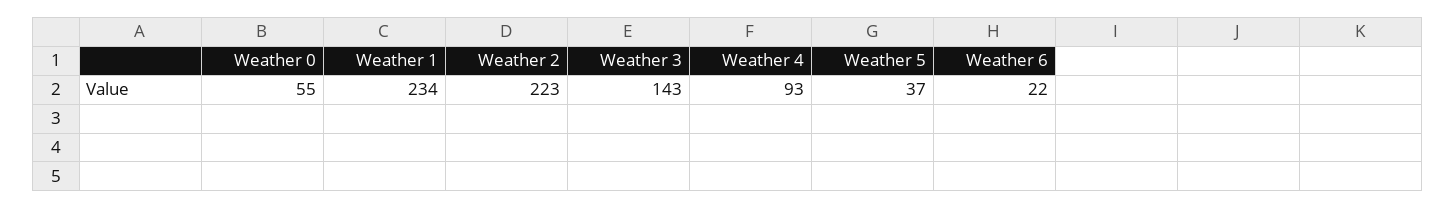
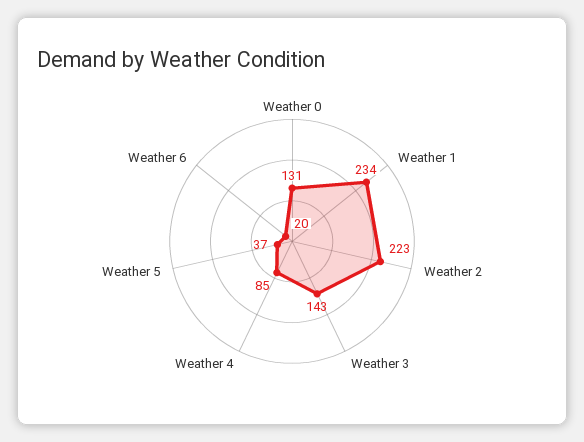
  {
-   "Weather 0": 55,
+   "Weather 0": 131,
    "Weather 1": 234,
    "Weather 2": 223,
    "Weather 3": 143,
-   "Weather 4": 93,
+   "Weather 4": 85,
    "Weather 5": 37,
-   "Weather 6": 22
+   "Weather 6": 20
  }

